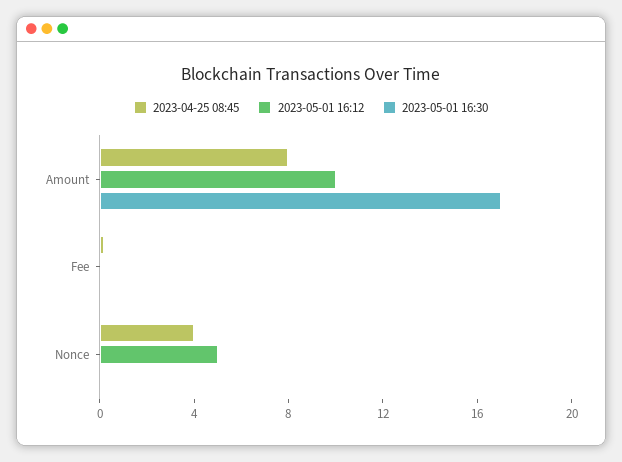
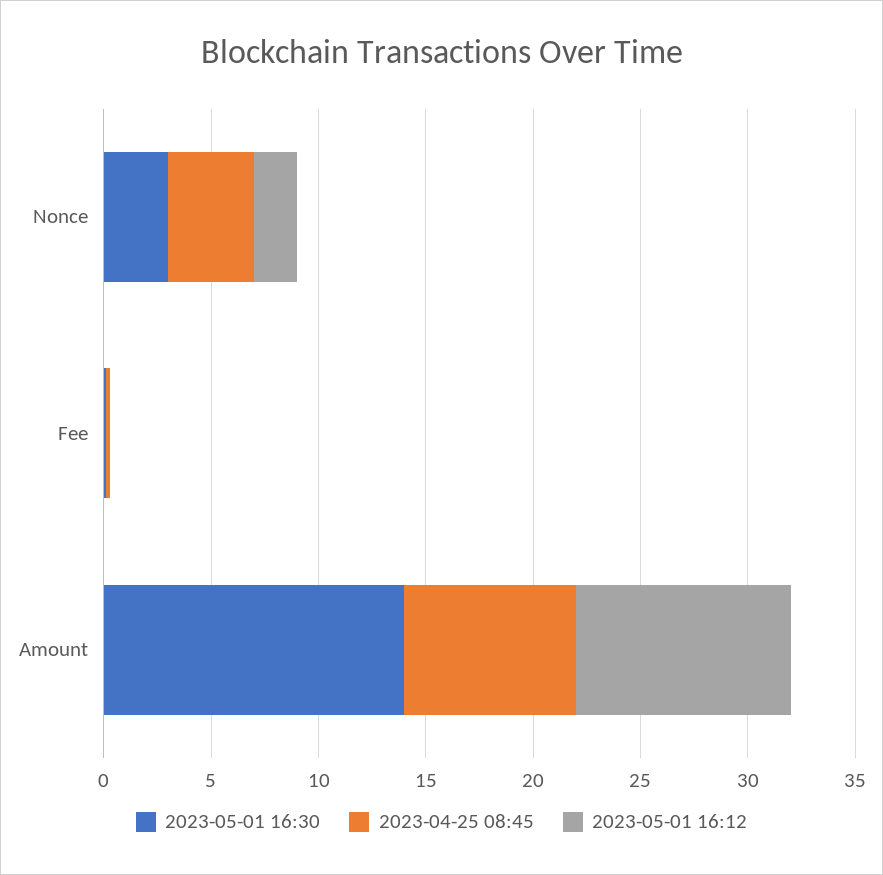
  {
    "2023-04-25 08:45": {
      "Amount": 8,
      "Fee": 0,
      "Nonce": 4
    },
    "2023-05-01 16:12": {
      "Amount": 10,
      "Fee": 0,
-     "Nonce": 5
+     "Nonce": 2
    },
    "2023-05-01 16:30": {
-     "Amount": 17,
+     "Amount": 14,
      "Fee": 0,
-     "Nonce": 0
+     "Nonce": 3
    }
  }

